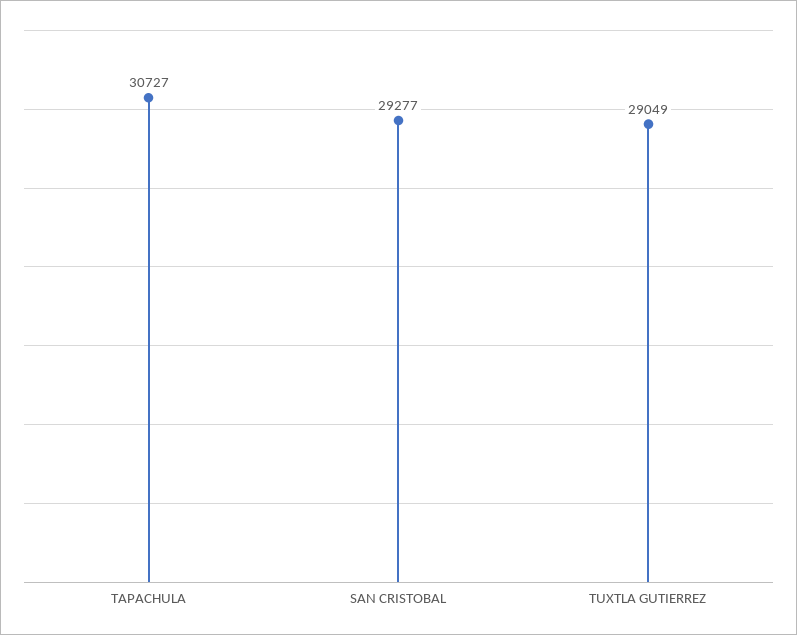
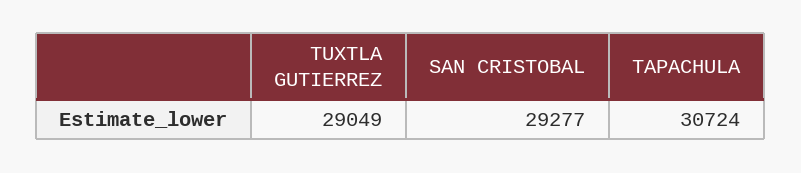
  {
-   "TAPACHULA": 30727,
+   "TAPACHULA": 30724,
    "SAN CRISTOBAL": 29277,
    "TUXTLA GUTIERREZ": 29049
  }

